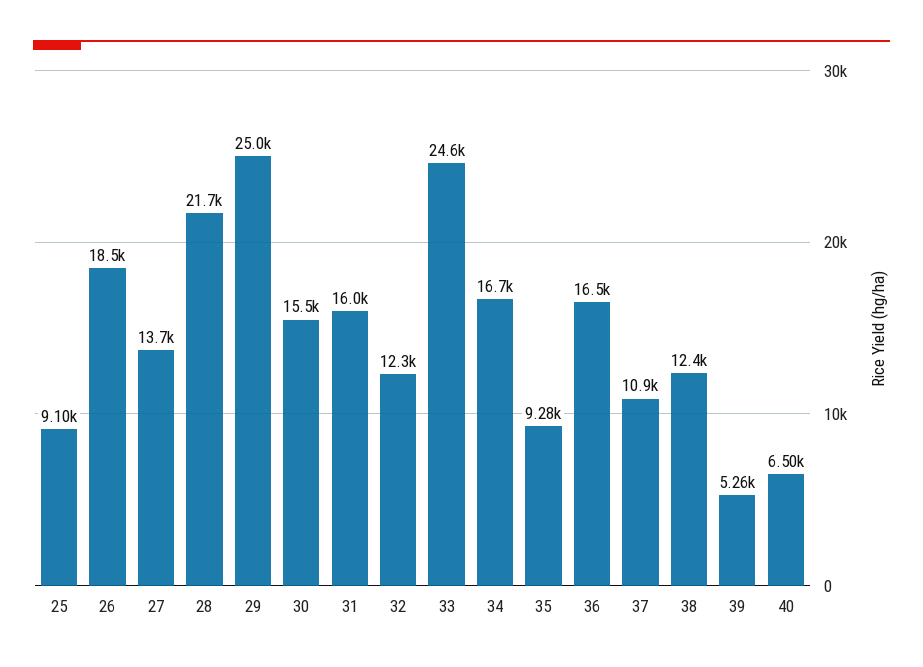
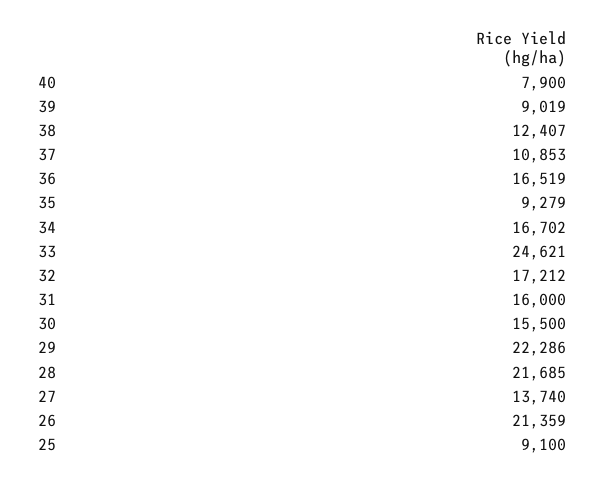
  {
    "25": 9100,
-   "26": 18500,
+   "26": 21359,
    "27": 13740,
    "28": 21685,
-   "29": 25000,
+   "29": 22286,
    "30": 15500,
    "31": 16000,
-   "32": 12300,
+   "32": 17212,
    "33": 24621,
    "34": 16702,
    "35": 9279,
    "36": 16519,
    "37": 10853,
    "38": 12407,
-   "39": 5260,
+   "39": 9019,
-   "40": 6500
+   "40": 7900
  }

